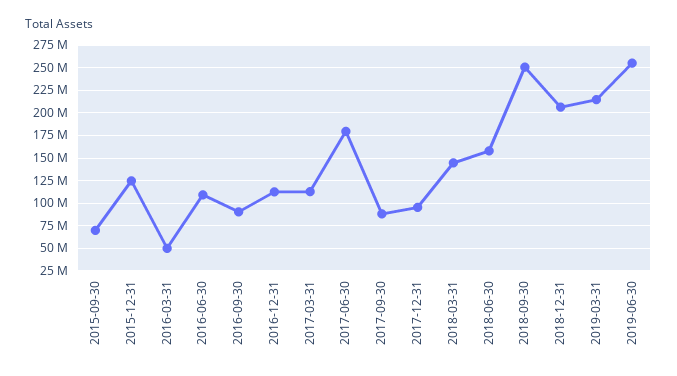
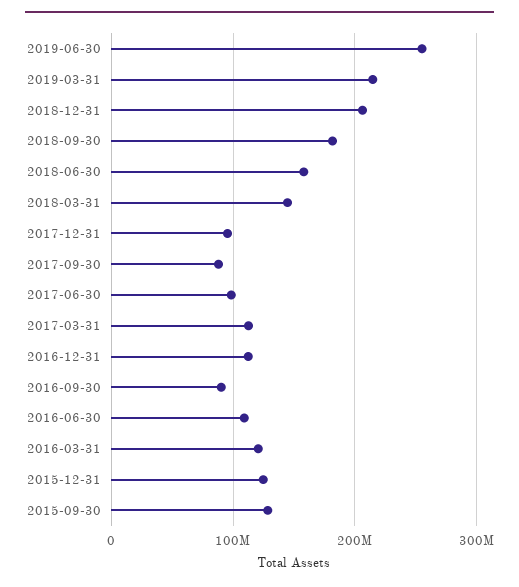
  {
-   "2015-09-30": 75000000,
+   "2015-09-30": 130000000,
    "2015-12-31": 120000000,
-   "2016-03-31": 50000000,
+   "2016-03-31": 120000000,
    "2016-06-30": 110000000,
    "2016-09-30": 90000000,
    "2016-12-31": 110000000,
    "2017-03-31": 110000000,
-   "2017-06-30": 175000000,
+   "2017-06-30": 100000000,
    "2017-09-30": 90000000,
    "2017-12-31": 100000000,
    "2018-03-31": 140000000,
    "2018-06-30": 160000000,
-   "2018-09-30": 250000000,
+   "2018-09-30": 180000000,
    "2018-12-31": 210000000,
    "2019-03-31": 210000000,
    "2019-06-30": 260000000
  }

